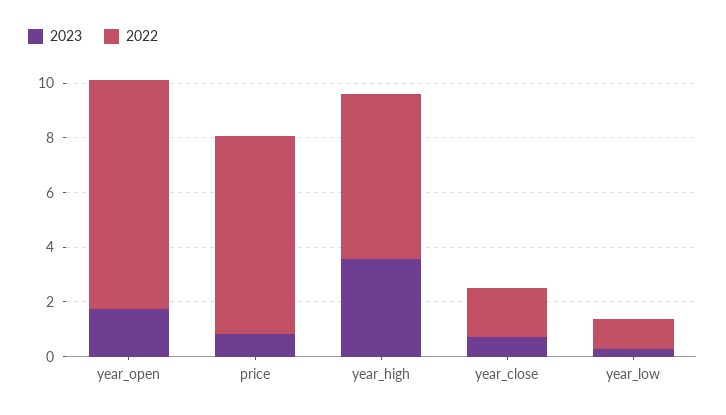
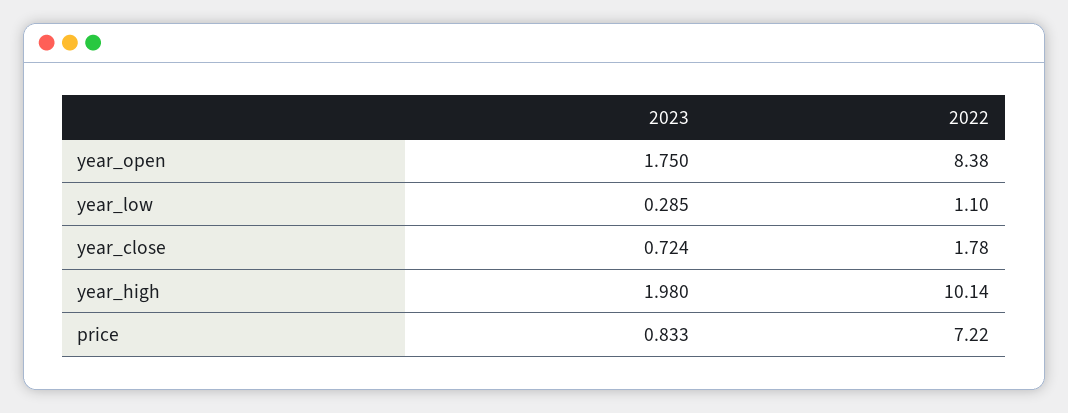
  {
    "2023": {
      "year_open": 1.75,
      "price": 0.833,
-     "year_high": 3.5,
+     "year_high": 1.98,
      "year_close": 0.724,
      "year_low": 0.285
    },
    "2022": {
      "year_open": 8.38,
      "price": 7.22,
-     "year_high": 6,
+     "year_high": 10.14,
      "year_close": 1.78,
      "year_low": 1.1
    }
  }

